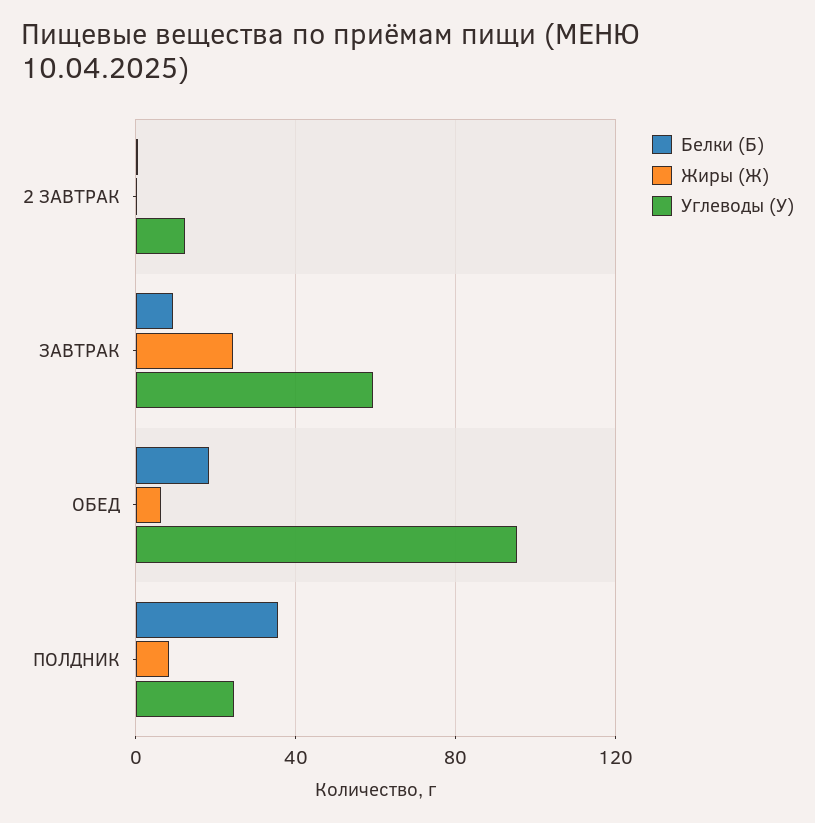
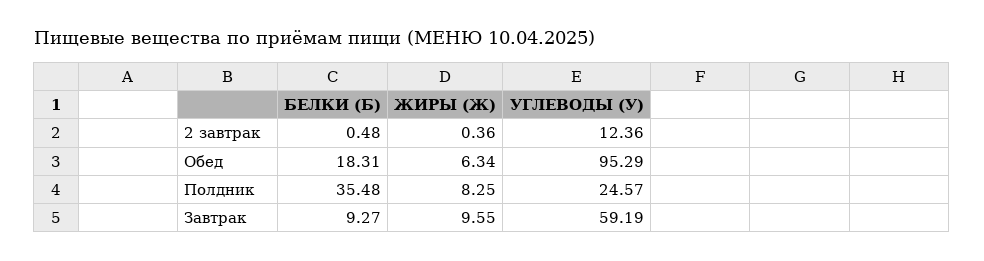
  {
    "Белки (Б)": {
      "2 ЗАВТРАК": 0.48,
      "ЗАВТРАК": 9.27,
      "ОБЕД": 18.31,
      "ПОЛДНИК": 35.48
    },
    "Жиры (Ж)": {
      "2 ЗАВТРАК": 0.36,
-     "ЗАВТРАК": 25,
+     "ЗАВТРАК": 9.55,
      "ОБЕД": 6.34,
      "ПОЛДНИК": 8.25
    },
    "Углеводы (У)": {
      "2 ЗАВТРАК": 12.36,
      "ЗАВТРАК": 59.19,
      "ОБЕД": 95.29,
      "ПОЛДНИК": 24.57
    }
  }

